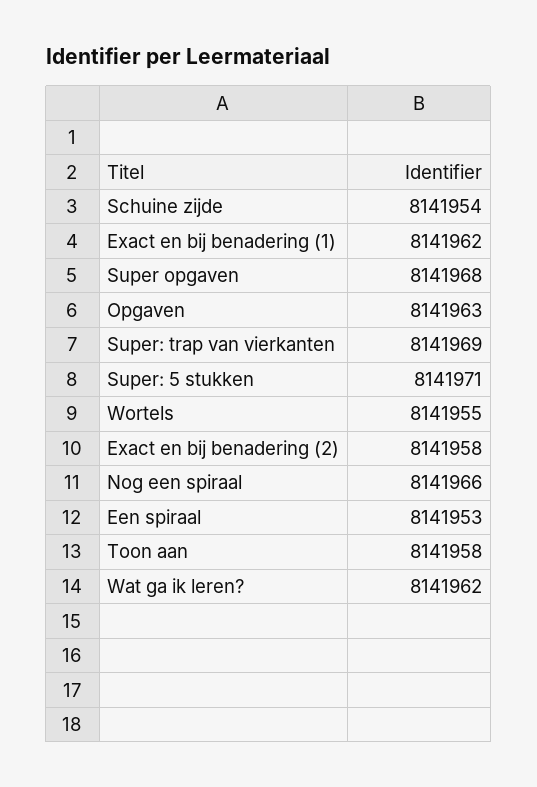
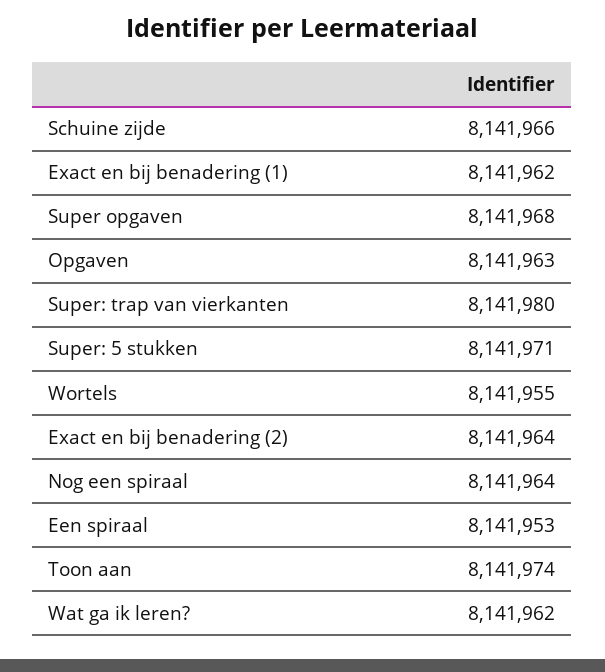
  {
-   "Schuine zijde": 8141954,
+   "Schuine zijde": 8141966,
    "Exact en bij benadering (1)": 8141962,
    "Super opgaven": 8141968,
    "Opgaven": 8141963,
-   "Super: trap van vierkanten": 8141969,
+   "Super: trap van vierkanten": 8141980,
    "Super: 5 stukken": 8141971,
    "Wortels": 8141955,
-   "Exact en bij benadering (2)": 8141958,
+   "Exact en bij benadering (2)": 8141964,
-   "Nog een spiraal": 8141966,
+   "Nog een spiraal": 8141964,
    "Een spiraal": 8141953,
-   "Toon aan": 8141958,
+   "Toon aan": 8141974,
    "Wat ga ik leren?": 8141962
  }

